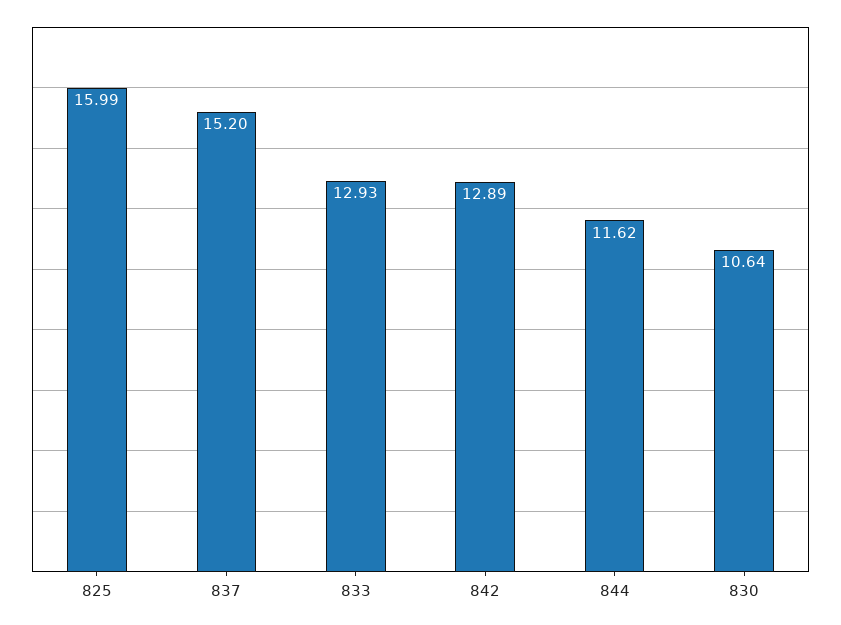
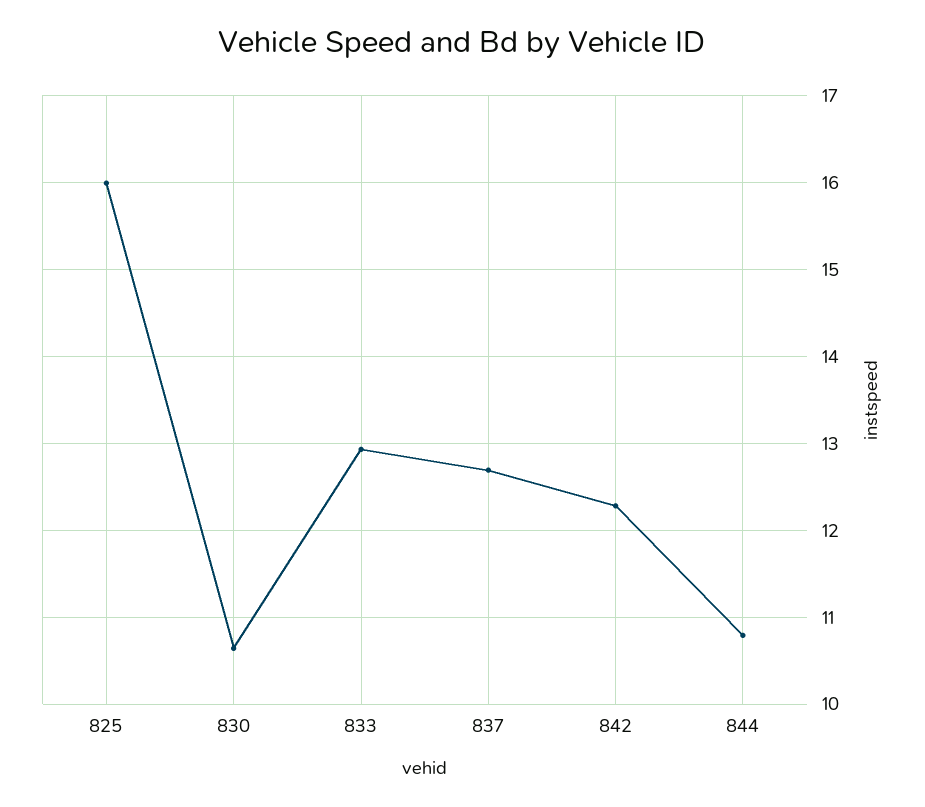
  {
    "825": 15.99,
-   "837": 15.2,
+   "837": 12.7,
    "833": 12.93,
-   "842": 12.89,
+   "842": 12.3,
-   "844": 11.62,
+   "844": 10.8,
    "830": 10.64
  }

